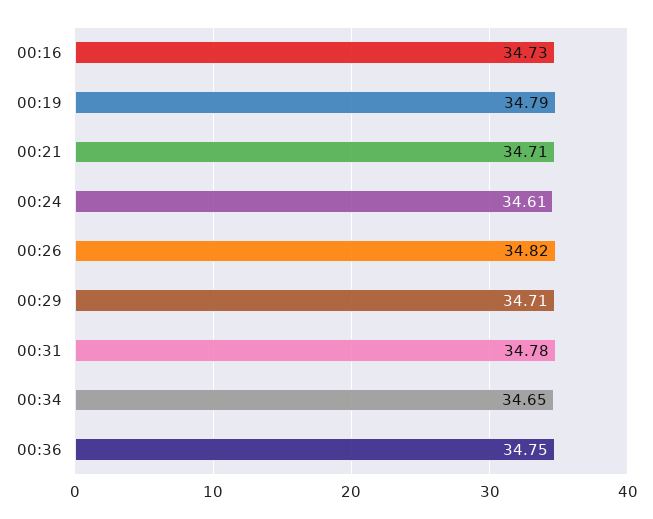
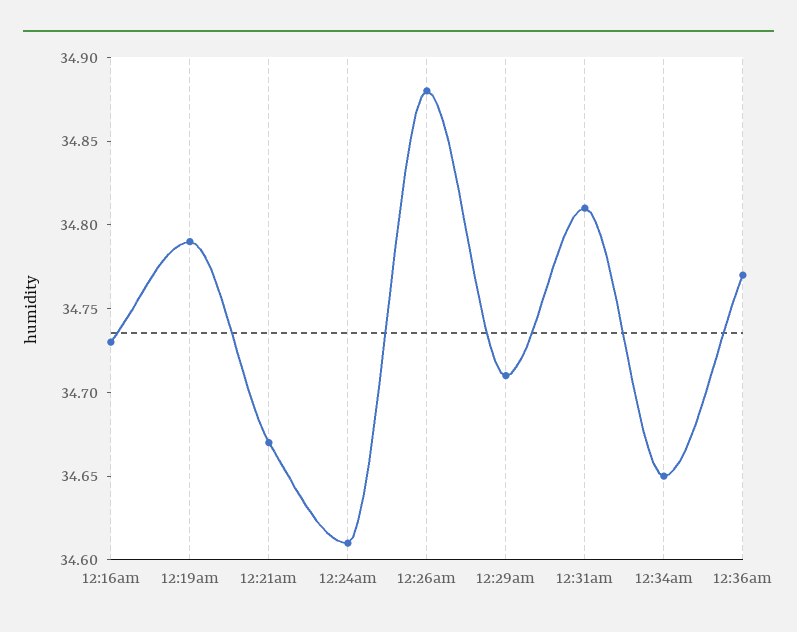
  {
    "00:16": 34.73,
    "00:19": 34.79,
-   "00:21": 34.71,
+   "00:21": 34.67,
    "00:24": 34.61,
-   "00:26": 34.82,
+   "00:26": 34.88,
    "00:29": 34.71,
-   "00:31": 34.78,
+   "00:31": 34.81,
    "00:34": 34.65,
-   "00:36": 34.75
+   "00:36": 34.77
  }

